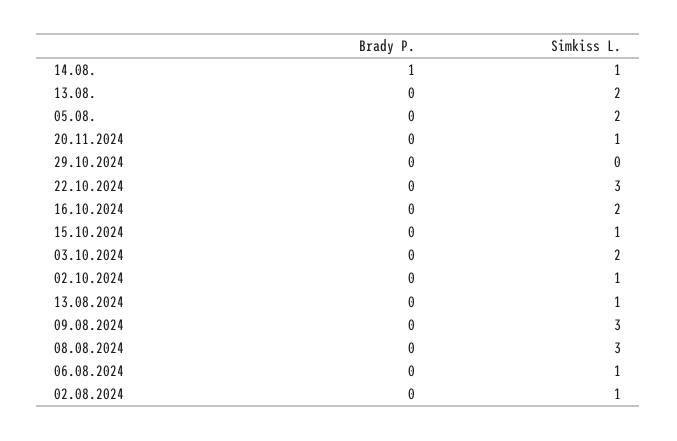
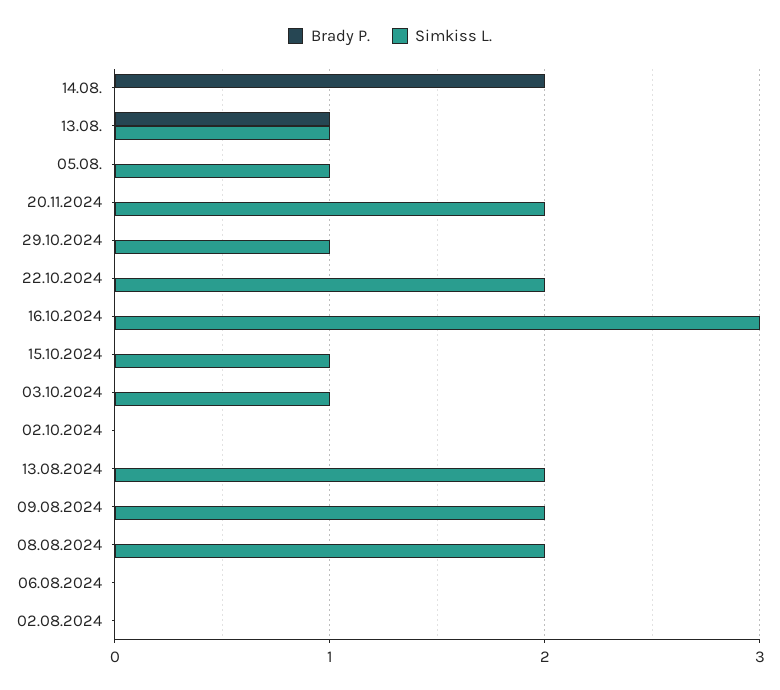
  {
    "Brady P.": {
-     "14.08.": 1,
+     "14.08.": 2,
-     "13.08.": 0,
+     "13.08.": 1,
      "05.08.": 0,
      "20.11.2024": 0,
      "29.10.2024": 0,
      "22.10.2024": 0,
      "16.10.2024": 0,
      "15.10.2024": 0,
      "03.10.2024": 0,
      "02.10.2024": 0,
      "13.08.2024": 0,
      "09.08.2024": 0,
      "08.08.2024": 0,
      "06.08.2024": 0,
      "02.08.2024": 0
    },
    "Simkiss L.": {
-     "14.08.": 1,
+     "14.08.": 0,
-     "13.08.": 2,
+     "13.08.": 1,
-     "05.08.": 2,
+     "05.08.": 1,
-     "20.11.2024": 1,
+     "20.11.2024": 2,
-     "29.10.2024": 0,
+     "29.10.2024": 1,
-     "22.10.2024": 3,
+     "22.10.2024": 2,
-     "16.10.2024": 2,
+     "16.10.2024": 3,
      "15.10.2024": 1,
-     "03.10.2024": 2,
+     "03.10.2024": 1,
-     "02.10.2024": 1,
+     "02.10.2024": 0,
-     "13.08.2024": 1,
+     "13.08.2024": 2,
-     "09.08.2024": 3,
+     "09.08.2024": 2,
-     "08.08.2024": 3,
+     "08.08.2024": 2,
-     "06.08.2024": 1,
+     "06.08.2024": 0,
-     "02.08.2024": 1
+     "02.08.2024": 0
    }
  }

